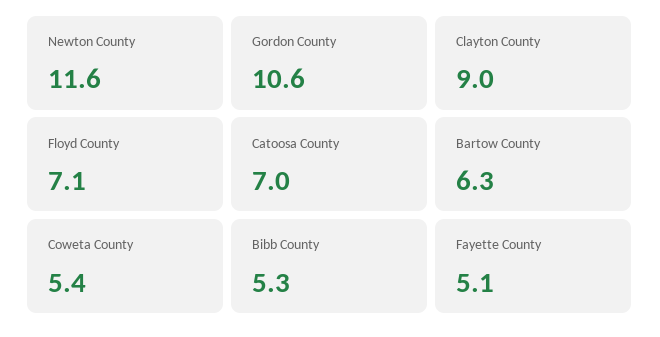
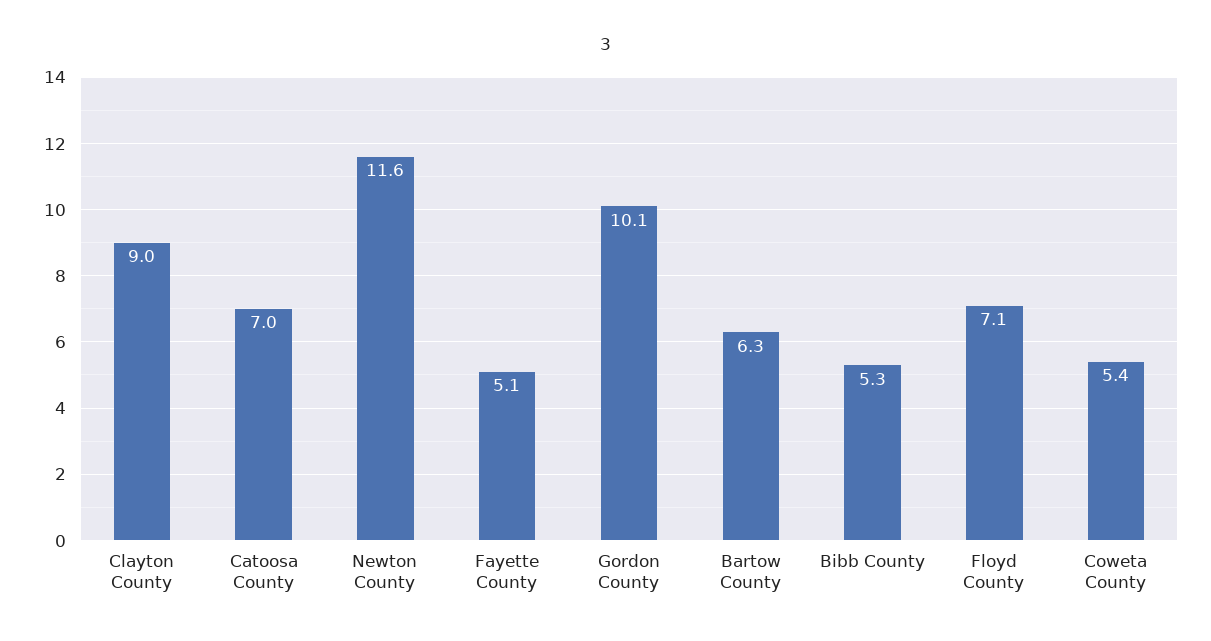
  {
    "Newton County": 11.6,
-   "Gordon County": 10.6,
+   "Gordon County": 10.1,
    "Clayton County": 9,
    "Floyd County": 7.1,
    "Catoosa County": 7,
    "Bartow County": 6.3,
    "Coweta County": 5.4,
    "Bibb County": 5.3,
    "Fayette County": 5.1
  }

